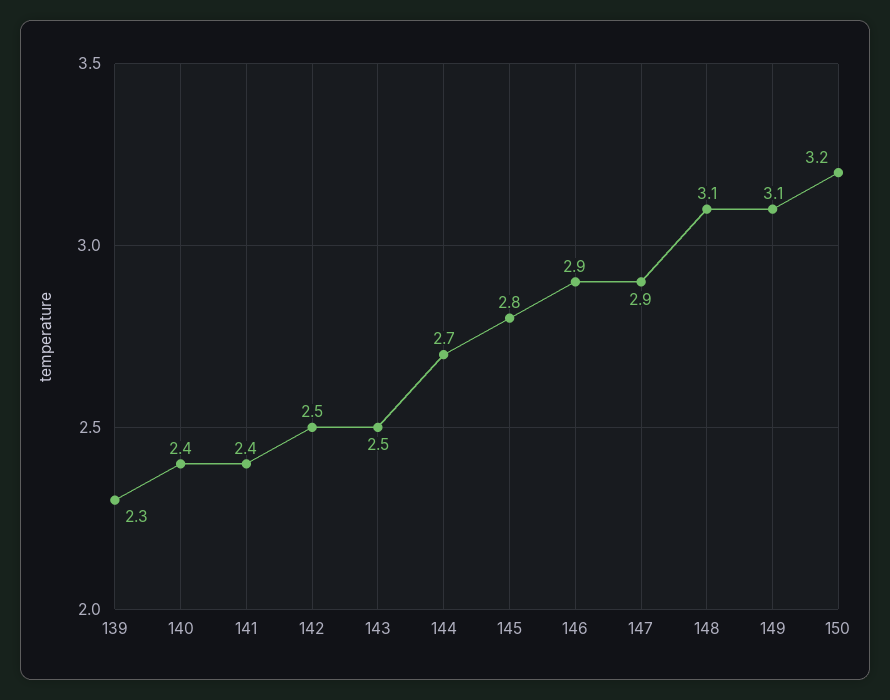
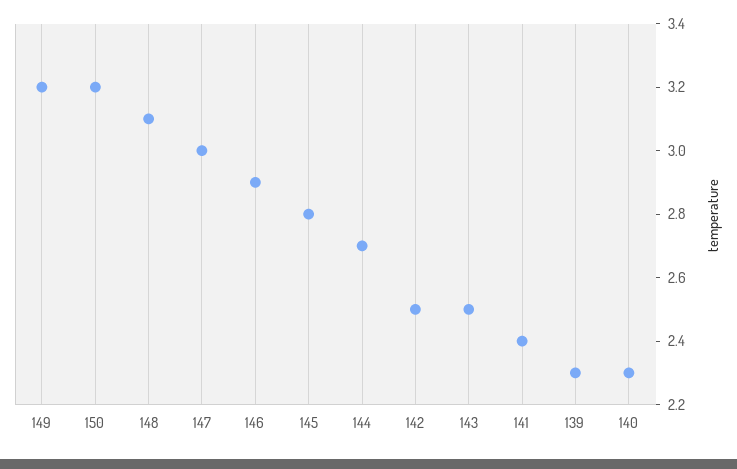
  {
    "139": 2.3,
-   "140": 2.4,
+   "140": 2.3,
    "141": 2.4,
    "142": 2.5,
    "143": 2.5,
    "144": 2.7,
    "145": 2.8,
    "146": 2.9,
-   "147": 2.9,
+   "147": 3,
    "148": 3.1,
-   "149": 3.1,
+   "149": 3.2,
    "150": 3.2
  }

